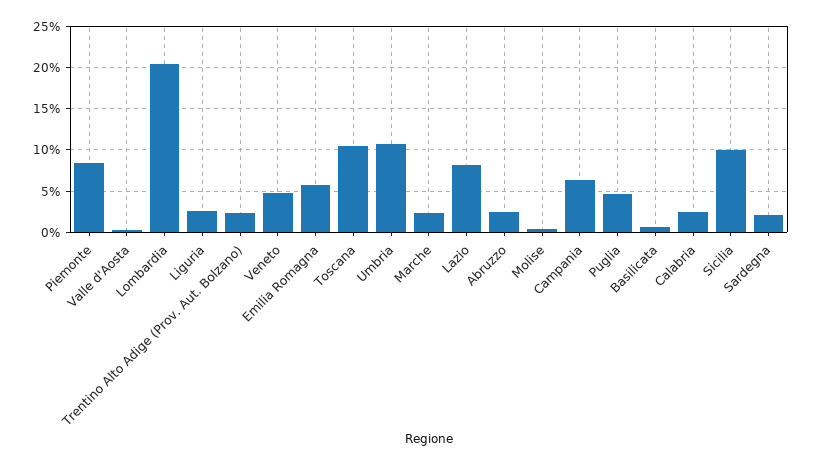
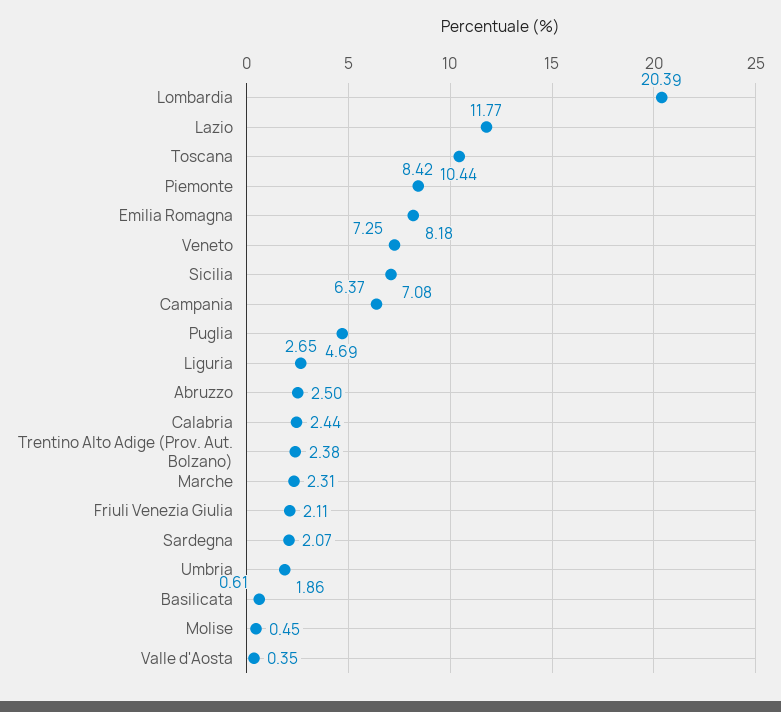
  {
    "Piemonte": 8.42,
    "Valle d'Aosta": 0.35,
    "Lombardia": 20.39,
    "Liguria": 2.65,
    "Trentino Alto Adige (Prov. Aut. Bolzano)": 2.38,
-   "Veneto": 5,
+   "Veneto": 7.25,
-   "Emilia Romagna": 6,
+   "Emilia Romagna": 8.18,
    "Toscana": 10.44,
-   "Umbria": 11,
+   "Umbria": 1.86,
    "Marche": 2.31,
-   "Lazio": 8,
+   "Lazio": 11.77,
    "Abruzzo": 2.5,
    "Molise": 0.45,
    "Campania": 6.37,
    "Puglia": 4.69,
    "Basilicata": 0.61,
    "Calabria": 2.44,
-   "Sicilia": 10,
+   "Sicilia": 7.08,
-   "Sardegna": 2.07
+   "Sardegna": 2.07,
+   "Friuli Venezia Giulia": 2.11
  }

